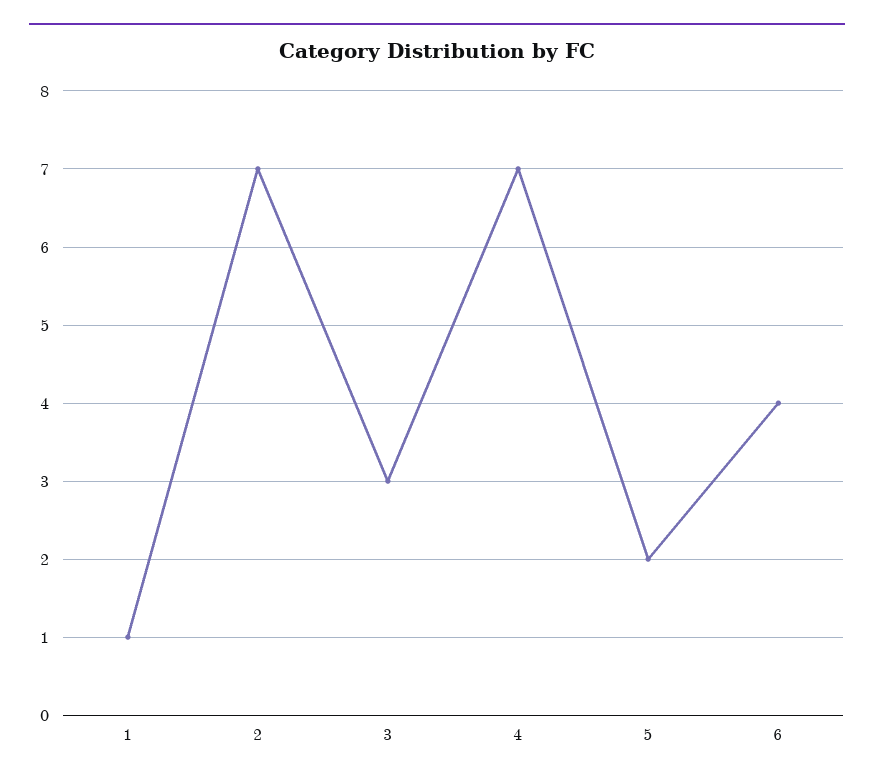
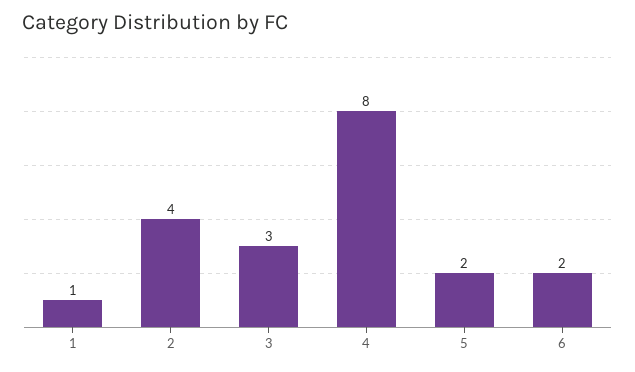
  {
    "1": 1,
-   "2": 7,
+   "2": 4,
    "3": 3,
-   "4": 7,
+   "4": 8,
    "5": 2,
-   "6": 4
+   "6": 2
  }

